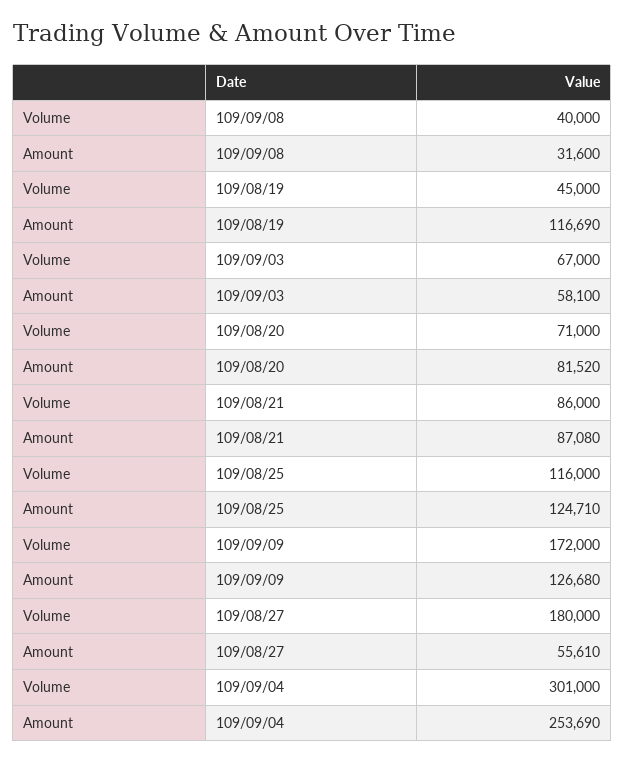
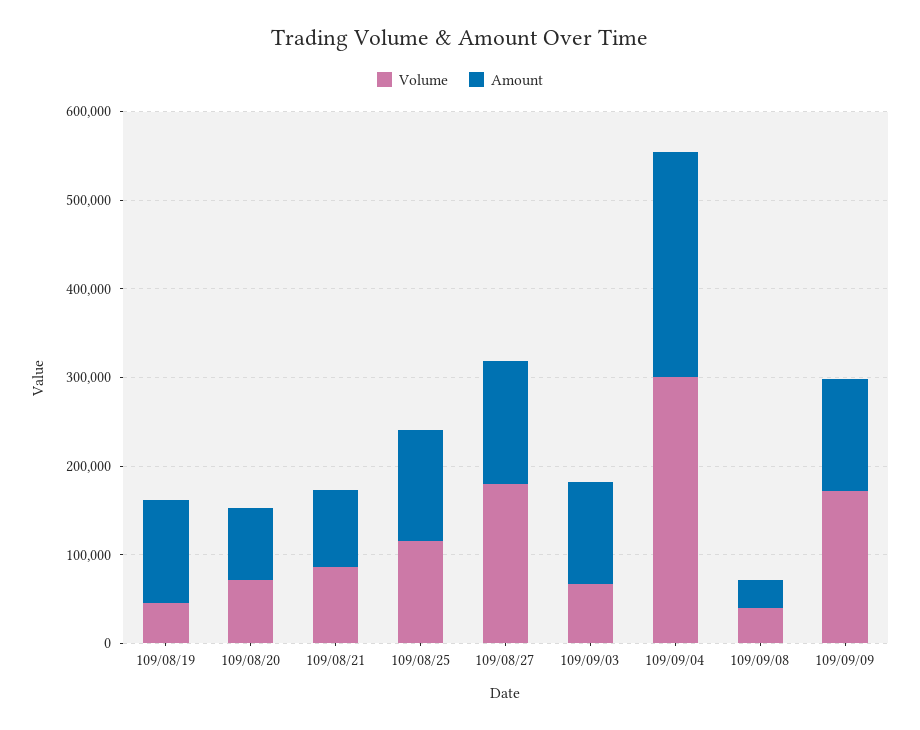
  {
    "Volume": {
      "109/09/08": 40000,
      "109/08/19": 45000,
      "109/09/03": 67000,
      "109/08/20": 71000,
      "109/08/21": 86000,
      "109/08/25": 116000,
      "109/09/09": 172000,
      "109/08/27": 180000,
      "109/09/04": 301000
    },
    "Amount": {
      "109/09/08": 31600,
      "109/08/19": 116690,
-     "109/09/03": 58100,
+     "109/09/03": 120000,
      "109/08/20": 81520,
      "109/08/21": 87080,
      "109/08/25": 124710,
      "109/09/09": 126680,
-     "109/08/27": 55610,
+     "109/08/27": 140000,
      "109/09/04": 253690
    }
  }

